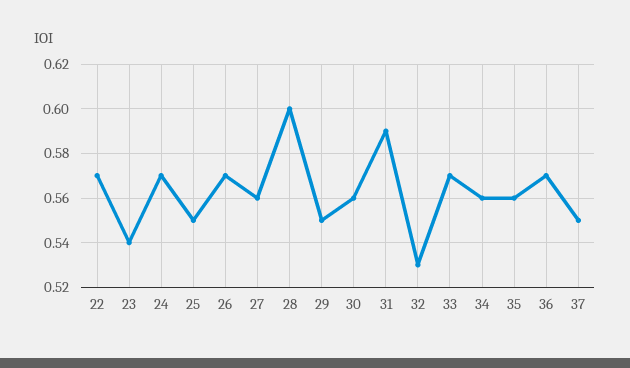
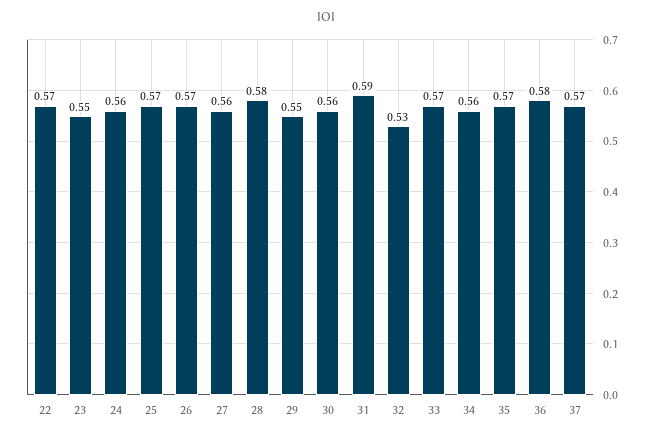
  {
    "22": 0.57,
-   "23": 0.54,
+   "23": 0.55,
-   "24": 0.57,
+   "24": 0.56,
-   "25": 0.55,
+   "25": 0.57,
    "26": 0.57,
    "27": 0.56,
-   "28": 0.6,
+   "28": 0.58,
    "29": 0.55,
    "30": 0.56,
    "31": 0.59,
    "32": 0.53,
    "33": 0.57,
    "34": 0.56,
-   "35": 0.56,
+   "35": 0.57,
-   "36": 0.57,
+   "36": 0.58,
-   "37": 0.55
+   "37": 0.57
  }

